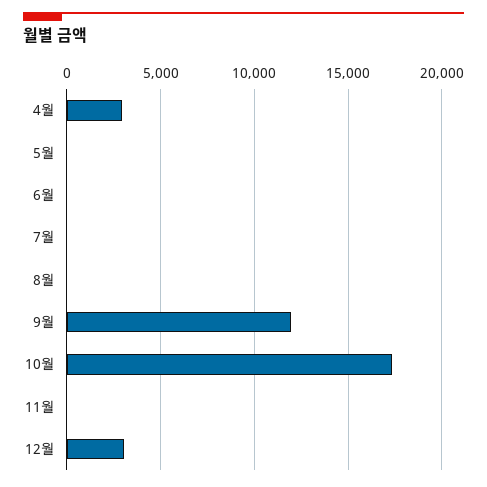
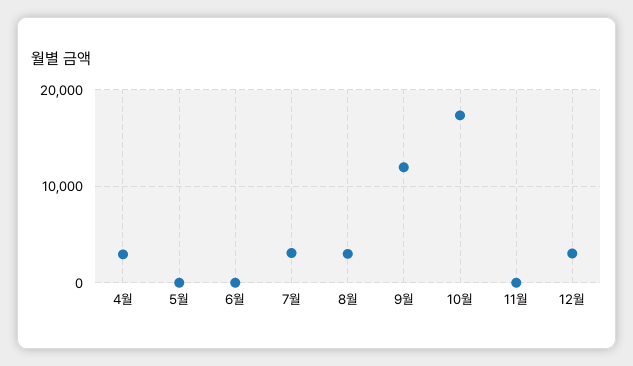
  {
    "4월": 3000,
    "5월": 0,
    "6월": 0,
-   "7월": 0,
+   "7월": 3000,
-   "8월": 0,
+   "8월": 3000,
    "9월": 12000,
    "10월": 17500,
    "11월": 0,
    "12월": 3000
  }

